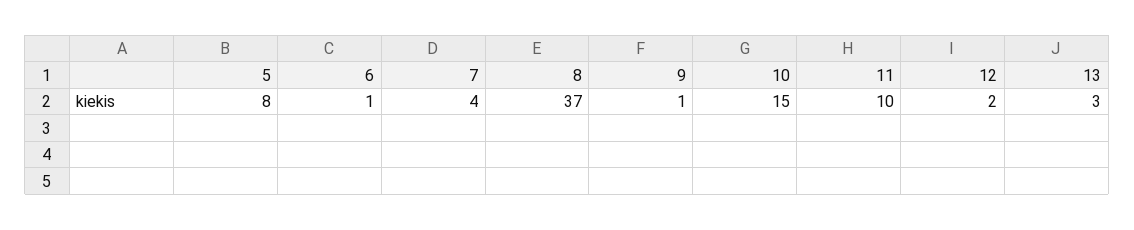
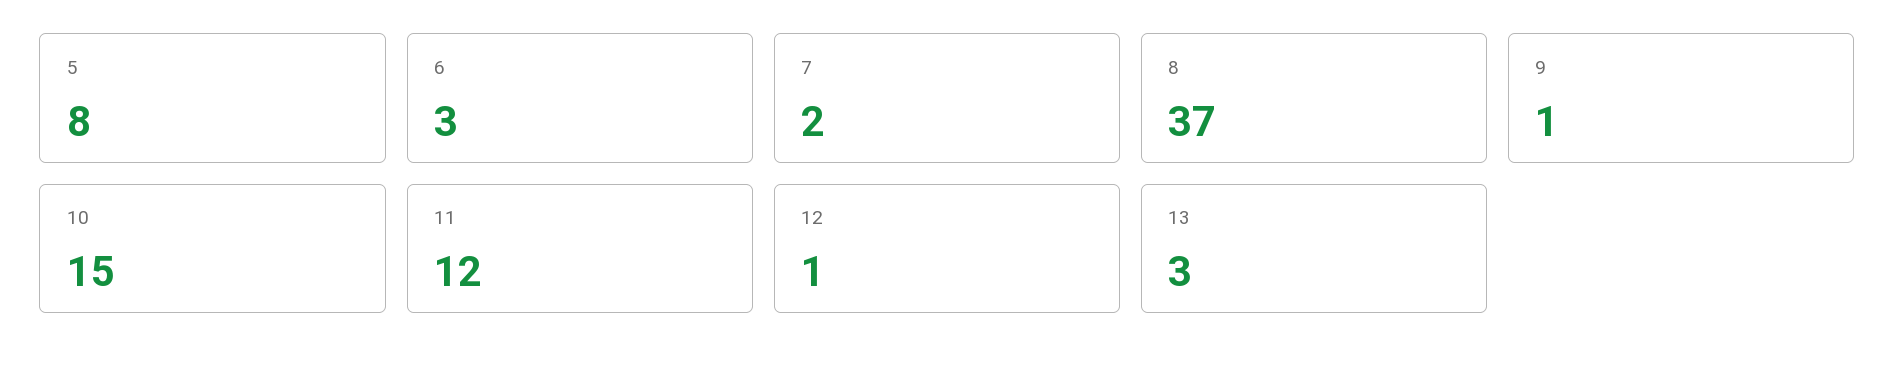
  {
    "5": 8,
-   "6": 1,
+   "6": 3,
-   "7": 4,
+   "7": 2,
    "8": 37,
    "9": 1,
    "10": 15,
-   "11": 10,
+   "11": 12,
-   "12": 2,
+   "12": 1,
    "13": 3
  }

